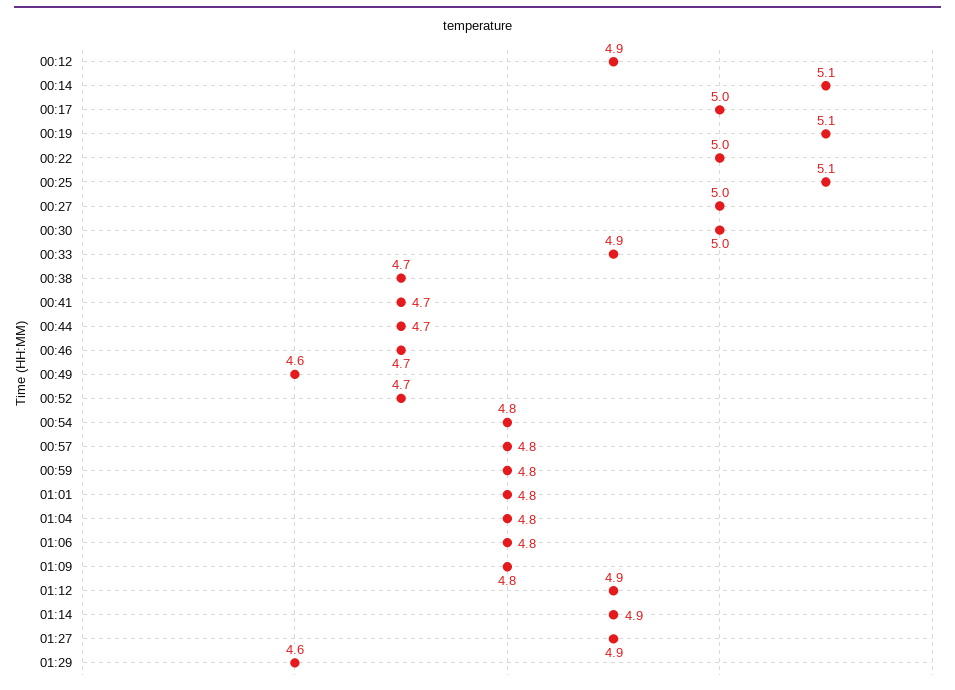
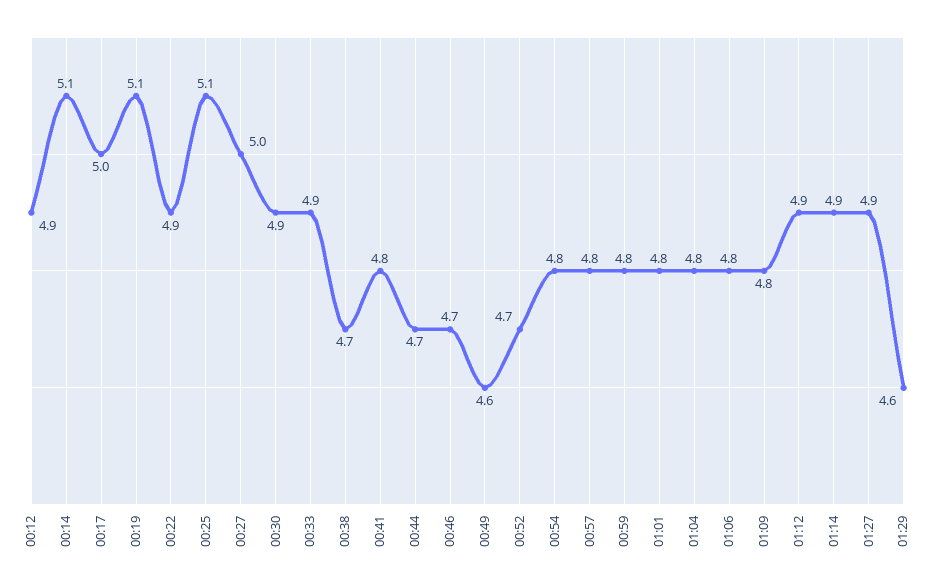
  {
    "00:12": 4.9,
    "00:14": 5.1,
    "00:17": 5,
    "00:19": 5.1,
-   "00:22": 5,
+   "00:22": 4.9,
    "00:25": 5.1,
    "00:27": 5,
-   "00:30": 5,
+   "00:30": 4.9,
    "00:33": 4.9,
    "00:38": 4.7,
-   "00:41": 4.7,
+   "00:41": 4.8,
    "00:44": 4.7,
    "00:46": 4.7,
    "00:49": 4.6,
    "00:52": 4.7,
    "00:54": 4.8,
    "00:57": 4.8,
    "00:59": 4.8,
    "01:01": 4.8,
    "01:04": 4.8,
    "01:06": 4.8,
    "01:09": 4.8,
    "01:12": 4.9,
    "01:14": 4.9,
    "01:27": 4.9,
    "01:29": 4.6
  }

